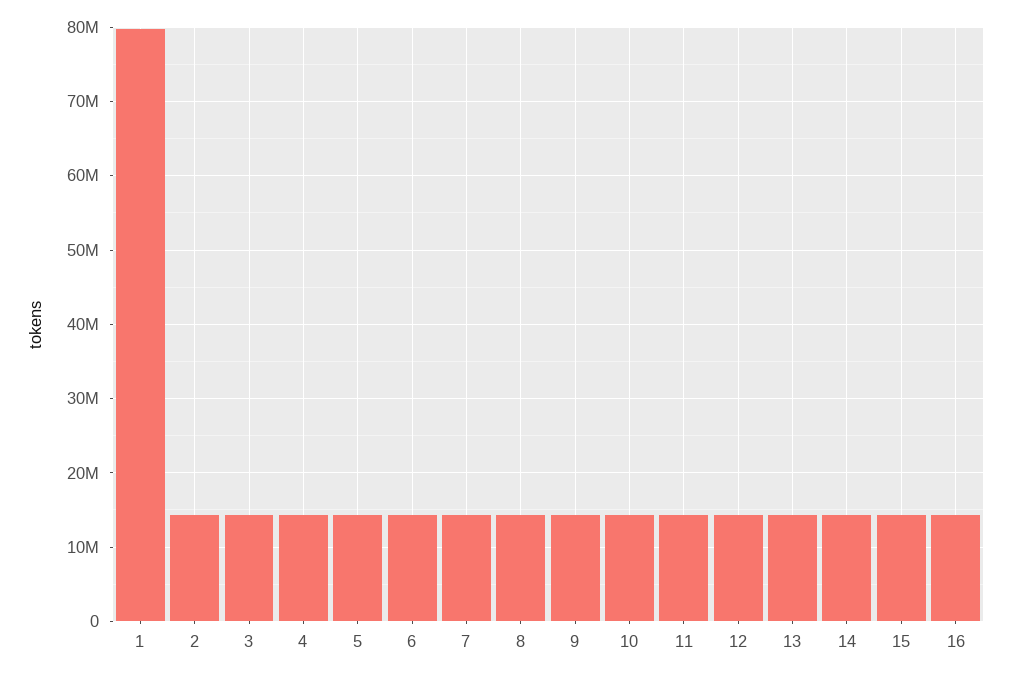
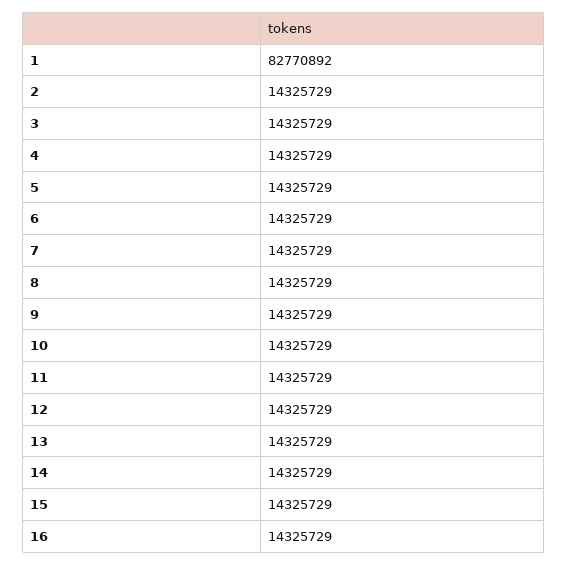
  {
-   "1": 80000000,
+   "1": 82770892,
    "2": 14325729,
    "3": 14325729,
    "4": 14325729,
    "5": 14325729,
    "6": 14325729,
    "7": 14325729,
    "8": 14325729,
    "9": 14325729,
    "10": 14325729,
    "11": 14325729,
    "12": 14325729,
    "13": 14325729,
    "14": 14325729,
    "15": 14325729,
    "16": 14325729
  }

